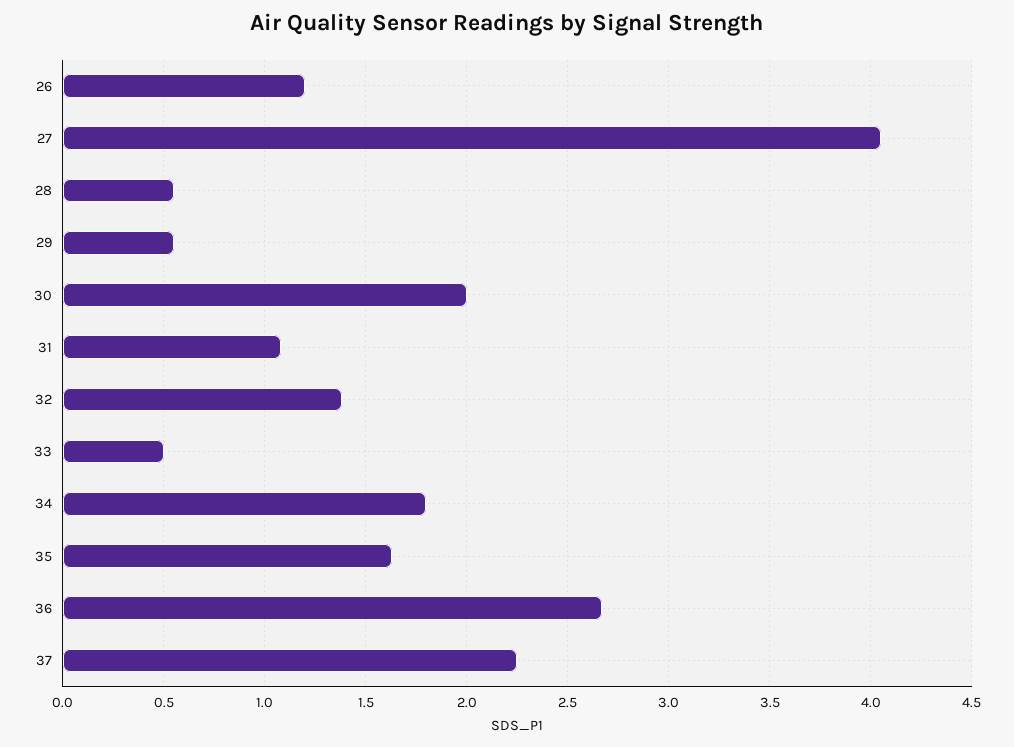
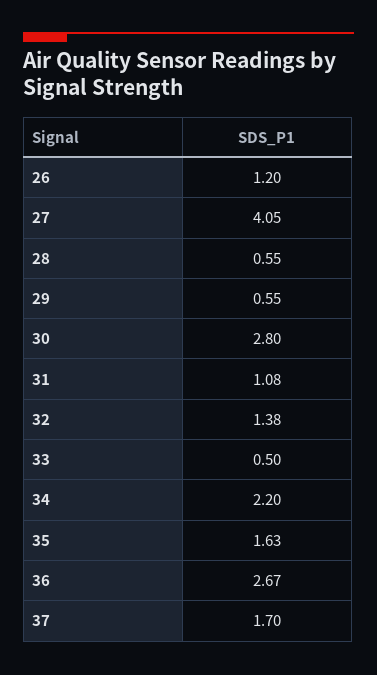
  {
    "26": 1.2,
    "27": 4.05,
    "28": 0.55,
    "29": 0.55,
-   "30": 2,
+   "30": 2.8,
    "31": 1.08,
    "32": 1.38,
    "33": 0.5,
-   "34": 1.8,
+   "34": 2.2,
    "35": 1.63,
    "36": 2.67,
-   "37": 2.25
+   "37": 1.7
  }

